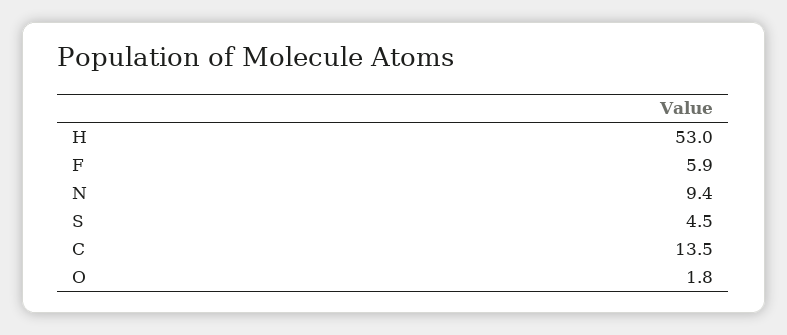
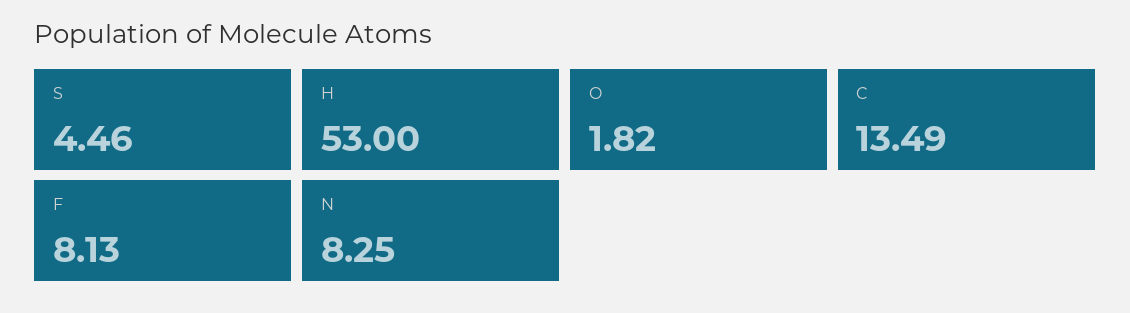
  {
    "H": 53,
-   "F": 5.9,
+   "F": 8.13,
-   "N": 9.4,
+   "N": 8.25,
    "S": 4.46,
    "C": 13.49,
    "O": 1.82
  }

